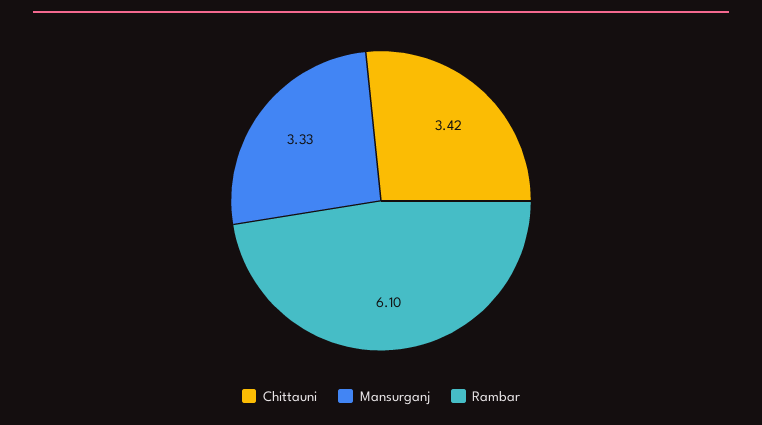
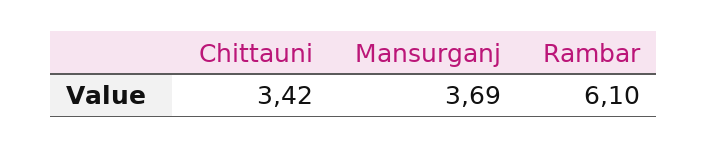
  {
    "Chittauni": 3.42,
-   "Mansurganj": 3.33,
+   "Mansurganj": 3.69,
    "Rambar": 6.1
  }

